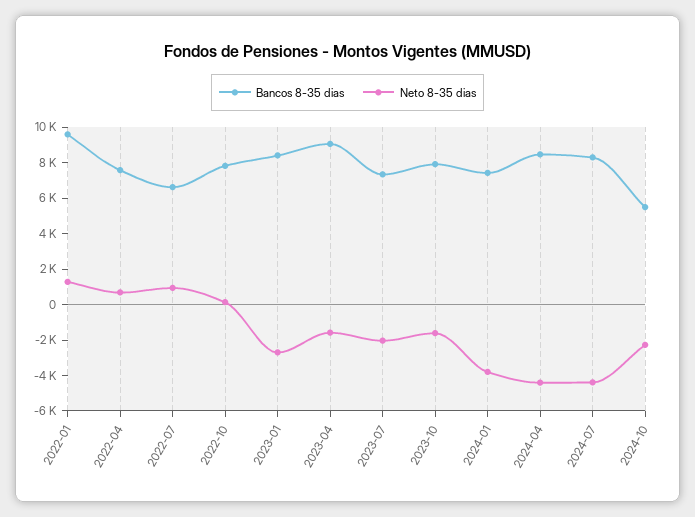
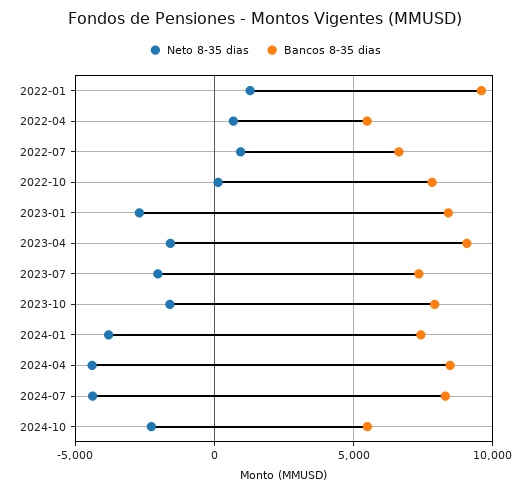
  {
    "Bancos 8-35 dias": {
      "2022-01": 9500,
-     "2022-04": 7500,
+     "2022-04": 5500,
      "2022-07": 6500,
      "2022-10": 8000,
      "2023-01": 8500,
      "2023-04": 9000,
      "2023-07": 7500,
      "2023-10": 8000,
      "2024-01": 7500,
      "2024-04": 8500,
      "2024-07": 8500,
      "2024-10": 5500
    },
    "Neto 8-35 dias": {
      "2022-01": 1500,
      "2022-04": 500,
      "2022-07": 1000,
      "2022-10": 0,
      "2023-01": -2500,
      "2023-04": -1500,
      "2023-07": -2000,
      "2023-10": -1500,
      "2024-01": -4000,
      "2024-04": -4500,
      "2024-07": -4500,
      "2024-10": -2500
    }
  }

